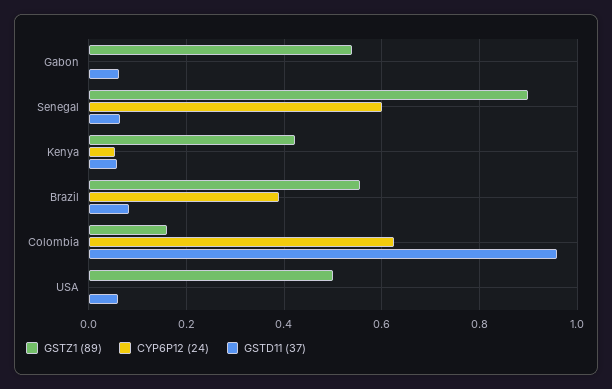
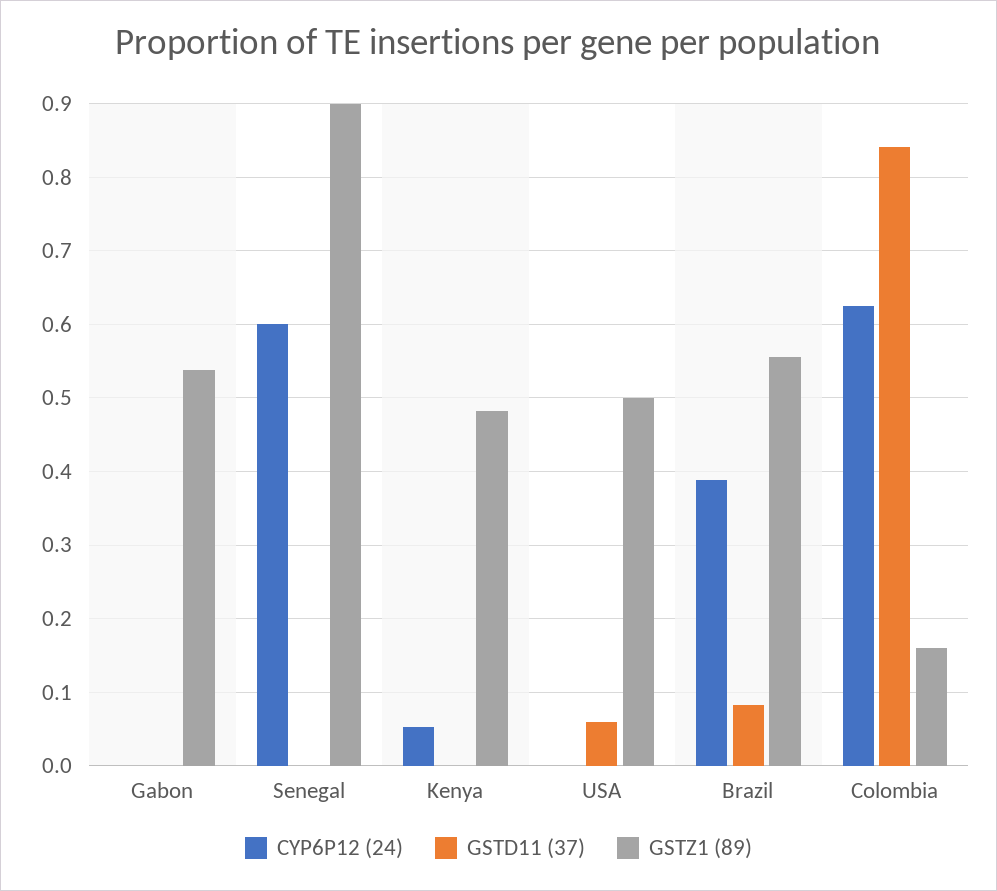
  {
    "GSTZ1 (89)": {
      "Gabon": 0.54,
      "Senegal": 0.9,
-     "Kenya": 0.42,
+     "Kenya": 0.48,
      "Brazil": 0.56,
      "Colombia": 0.16,
      "USA": 0.5
    },
    "CYP6P12 (24)": {
      "Gabon": 0,
      "Senegal": 0.6,
      "Kenya": 0.05,
      "Brazil": 0.39,
      "Colombia": 0.63,
      "USA": 0
    },
    "GSTD11 (37)": {
-     "Gabon": 0.06,
+     "Gabon": 0,
-     "Senegal": 0.06,
+     "Senegal": 0,
-     "Kenya": 0.06,
+     "Kenya": 0,
      "Brazil": 0.08,
-     "Colombia": 0.96,
+     "Colombia": 0.84,
      "USA": 0.06
    }
  }

